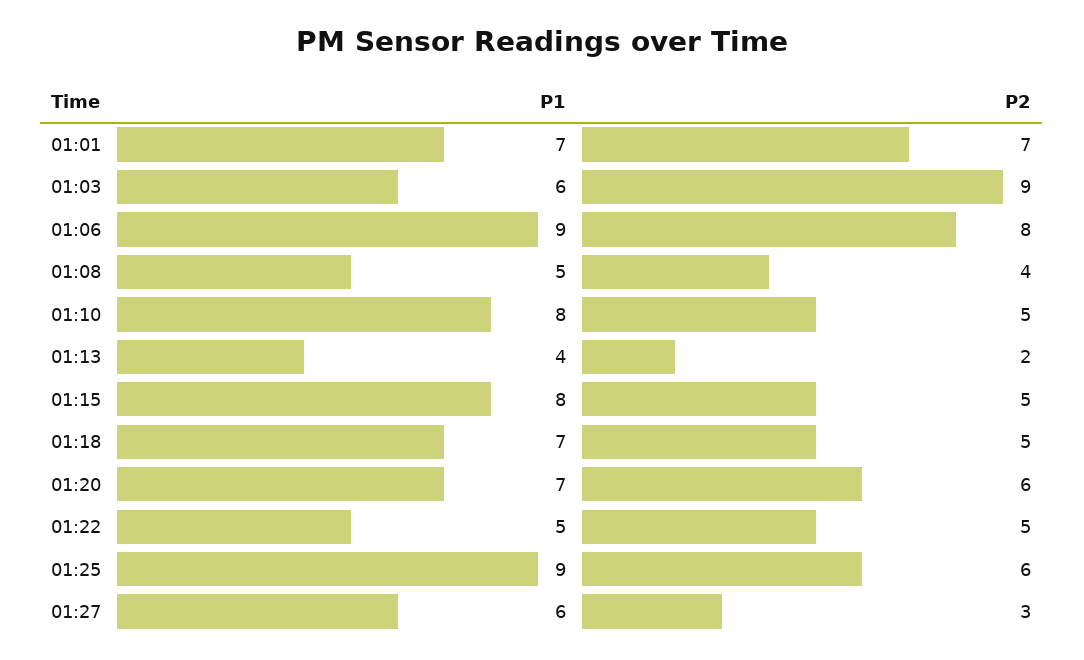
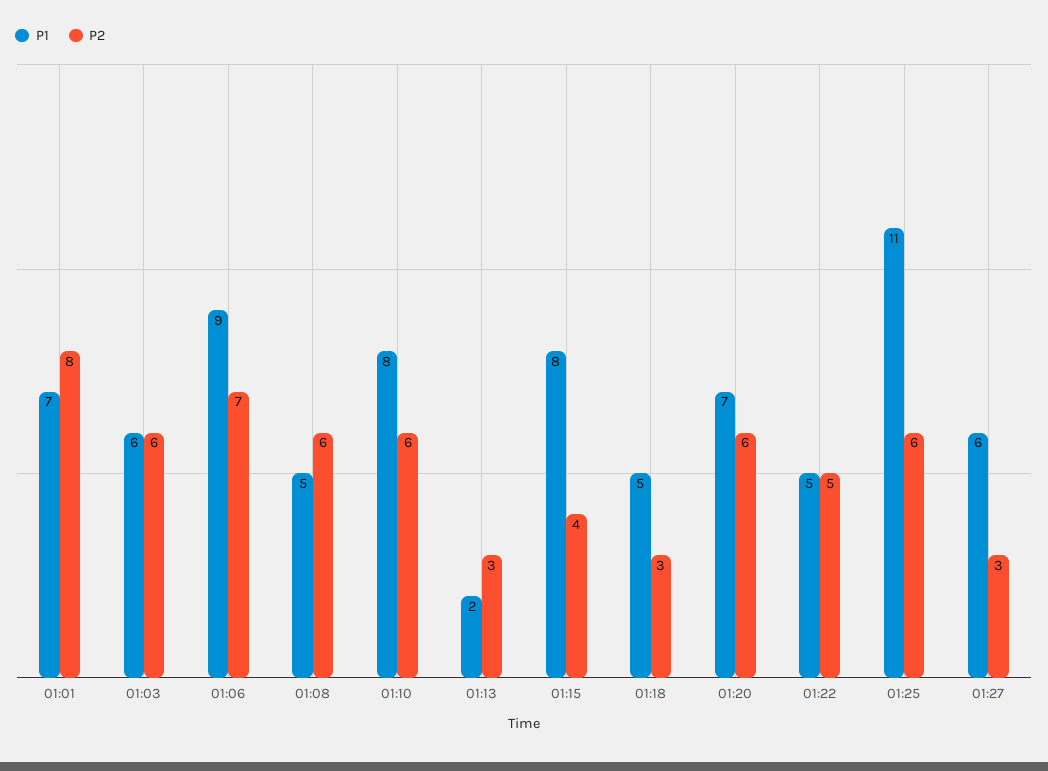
  {
    "P1": {
      "01:01": 7,
      "01:03": 6,
      "01:06": 9,
      "01:08": 5,
      "01:10": 8,
-     "01:13": 4,
+     "01:13": 2,
      "01:15": 8,
-     "01:18": 7,
+     "01:18": 5,
      "01:20": 7,
      "01:22": 5,
-     "01:25": 9,
+     "01:25": 11,
      "01:27": 6
    },
    "P2": {
-     "01:01": 7,
+     "01:01": 8,
-     "01:03": 9,
+     "01:03": 6,
-     "01:06": 8,
+     "01:06": 7,
-     "01:08": 4,
+     "01:08": 6,
-     "01:10": 5,
+     "01:10": 6,
-     "01:13": 2,
+     "01:13": 3,
-     "01:15": 5,
+     "01:15": 4,
-     "01:18": 5,
+     "01:18": 3,
      "01:20": 6,
      "01:22": 5,
      "01:25": 6,
      "01:27": 3
    }
  }

